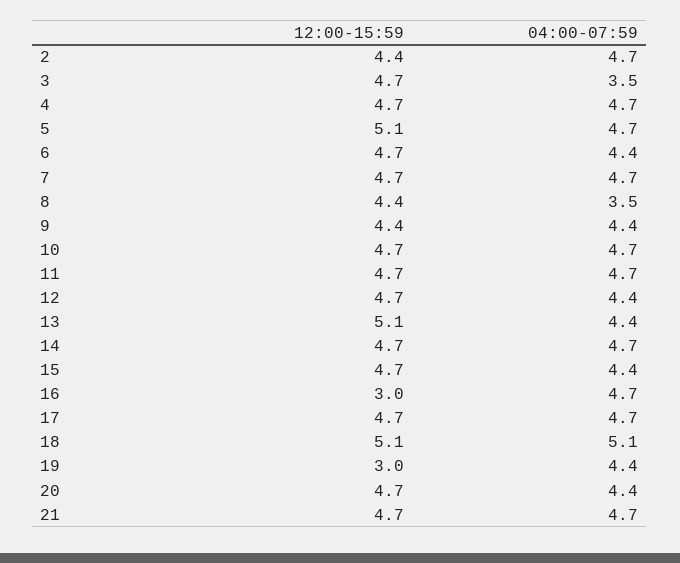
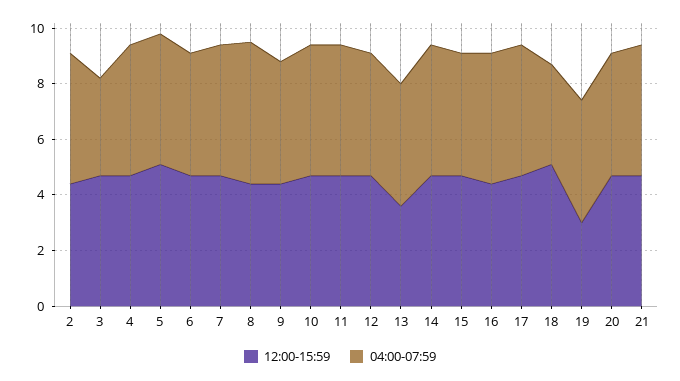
  {
    "12:00-15:59": {
      "2": 4.4,
      "3": 4.7,
      "4": 4.7,
      "5": 5.1,
      "6": 4.7,
      "7": 4.7,
      "8": 4.4,
      "9": 4.4,
      "10": 4.7,
      "11": 4.7,
      "12": 4.7,
-     "13": 5.1,
+     "13": 3.5,
      "14": 4.7,
      "15": 4.7,
-     "16": 3,
+     "16": 4.5,
      "17": 4.7,
      "18": 5.1,
      "19": 3,
      "20": 4.7,
      "21": 4.7
    },
    "04:00-07:59": {
      "2": 4.7,
      "3": 3.5,
      "4": 4.7,
      "5": 4.7,
      "6": 4.4,
      "7": 4.7,
-     "8": 3.5,
+     "8": 5,
      "9": 4.4,
      "10": 4.7,
      "11": 4.7,
      "12": 4.4,
      "13": 4.4,
      "14": 4.7,
      "15": 4.4,
      "16": 4.7,
      "17": 4.7,
-     "18": 5.1,
+     "18": 3.5,
      "19": 4.4,
      "20": 4.4,
      "21": 4.7
    }
  }

